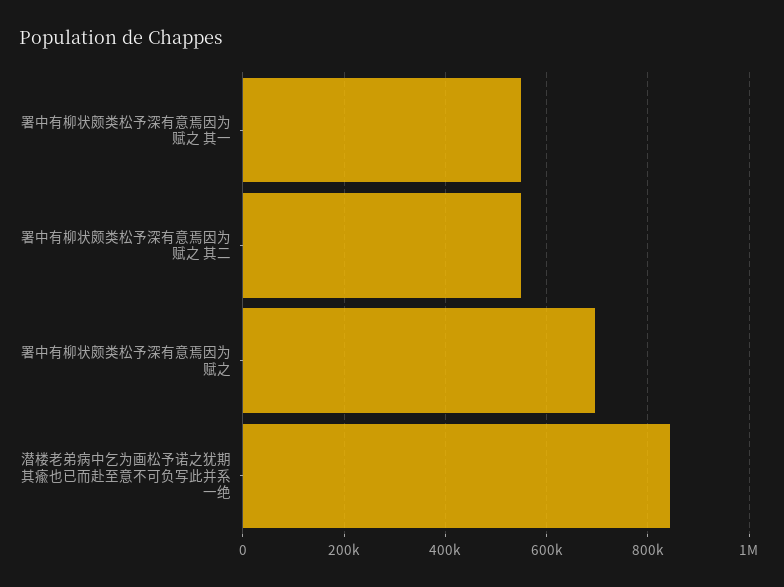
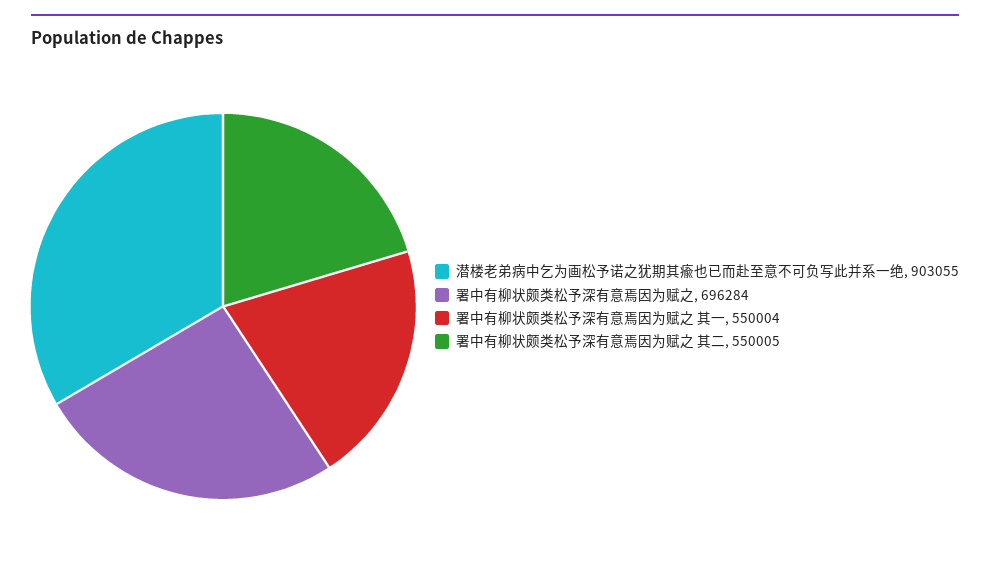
  {
    "署中有柳状颇类松予深有意焉因为赋之 其一": 550004,
    "署中有柳状颇类松予深有意焉因为赋之 其二": 550005,
    "署中有柳状颇类松予深有意焉因为赋之": 696284,
-   "潜楼老弟病中乞为画松予诺之犹期其瘉也已而赴至意不可负写此并系一绝": 840000
+   "潜楼老弟病中乞为画松予诺之犹期其瘉也已而赴至意不可负写此并系一绝": 903055
  }

